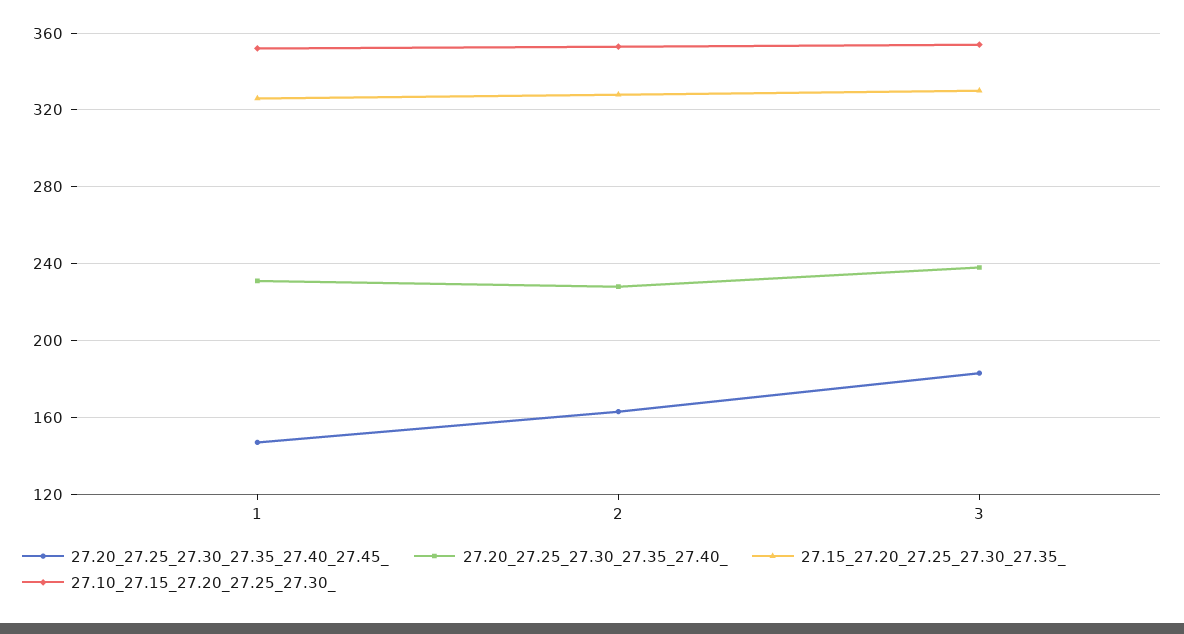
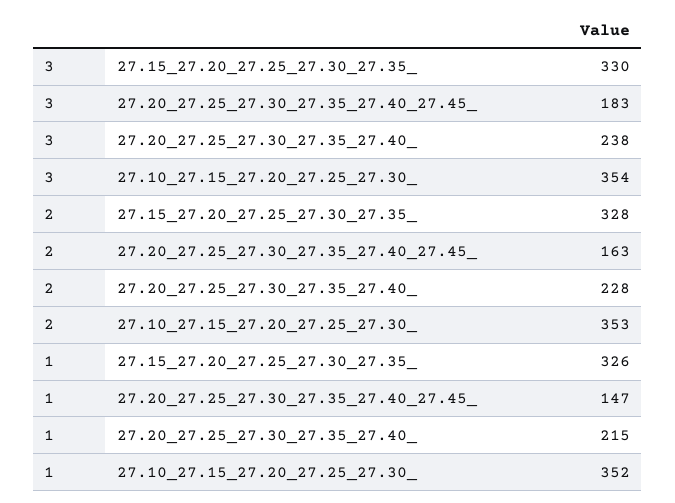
  {
    "27.20_27.25_27.30_27.35_27.40_27.45_": {
      "1": 147,
      "2": 163,
      "3": 183
    },
    "27.20_27.25_27.30_27.35_27.40_": {
-     "1": 230,
+     "1": 215,
      "2": 228,
      "3": 238
    },
    "27.15_27.20_27.25_27.30_27.35_": {
      "1": 326,
      "2": 328,
      "3": 330
    },
    "27.10_27.15_27.20_27.25_27.30_": {
      "1": 352,
      "2": 353,
      "3": 354
    }
  }

